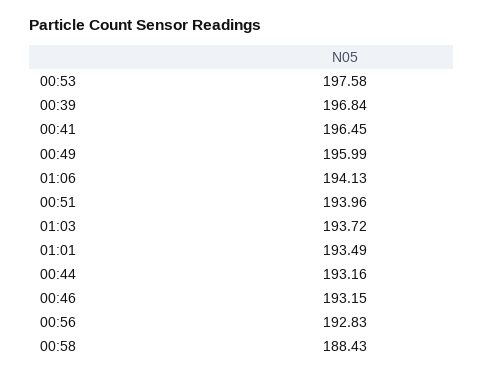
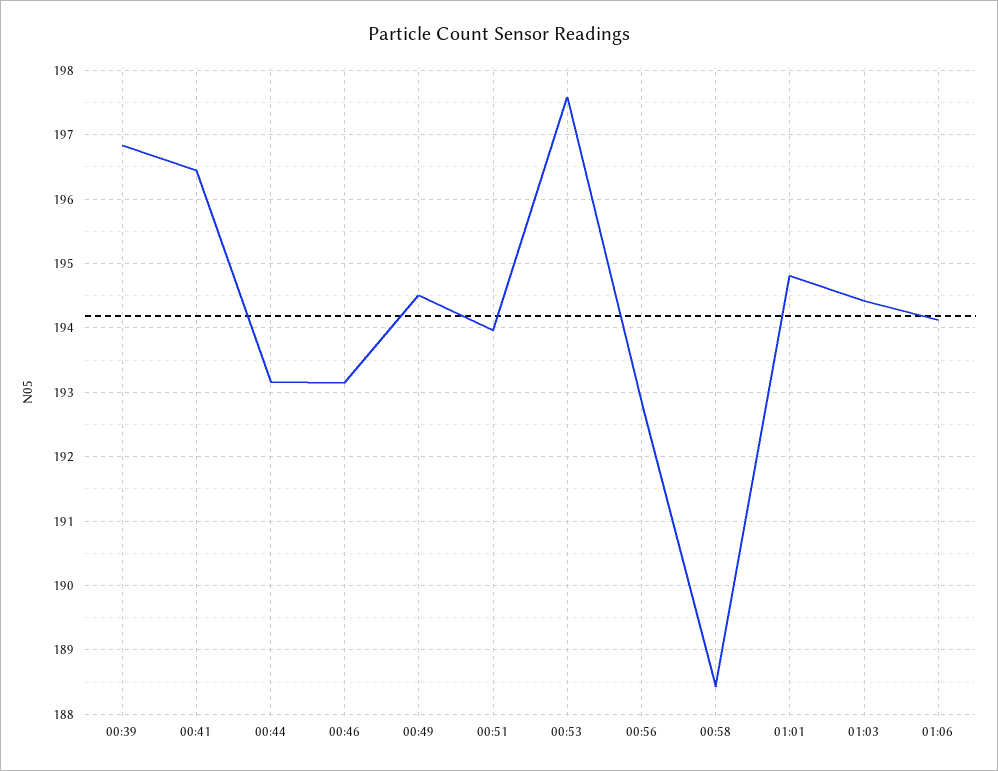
  {
    "00:53": 197.58,
    "00:39": 196.84,
    "00:41": 196.45,
-   "00:49": 195.99,
+   "00:49": 194.5,
    "01:06": 194.13,
    "00:51": 193.96,
-   "01:03": 193.72,
+   "01:03": 194.4,
-   "01:01": 193.49,
+   "01:01": 194.8,
    "00:44": 193.16,
    "00:46": 193.15,
    "00:56": 192.83,
    "00:58": 188.43
  }

